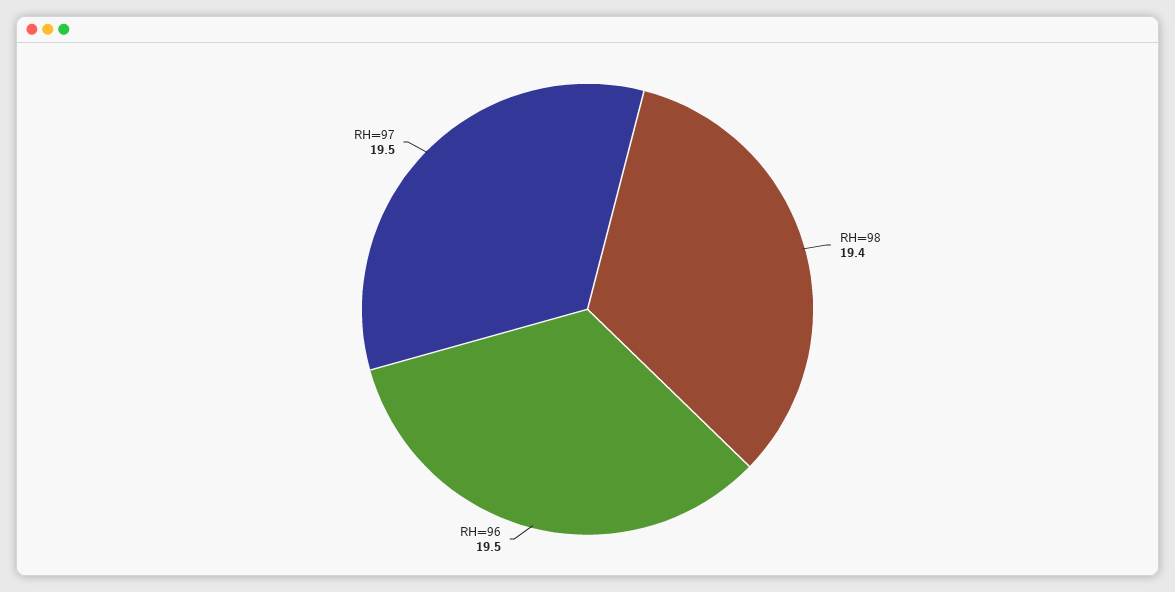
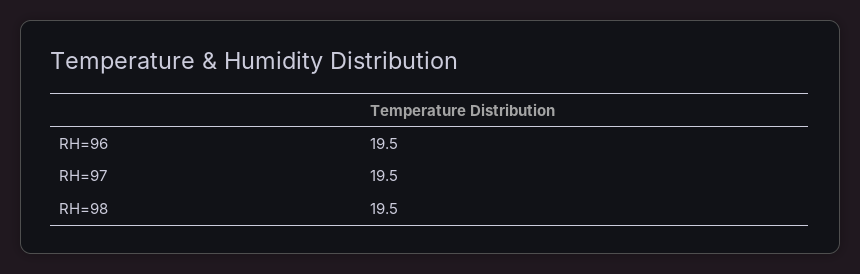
  {
-   "RH=98": 19.4,
+   "RH=98": 19.5,
    "RH=96": 19.5,
    "RH=97": 19.5
  }

